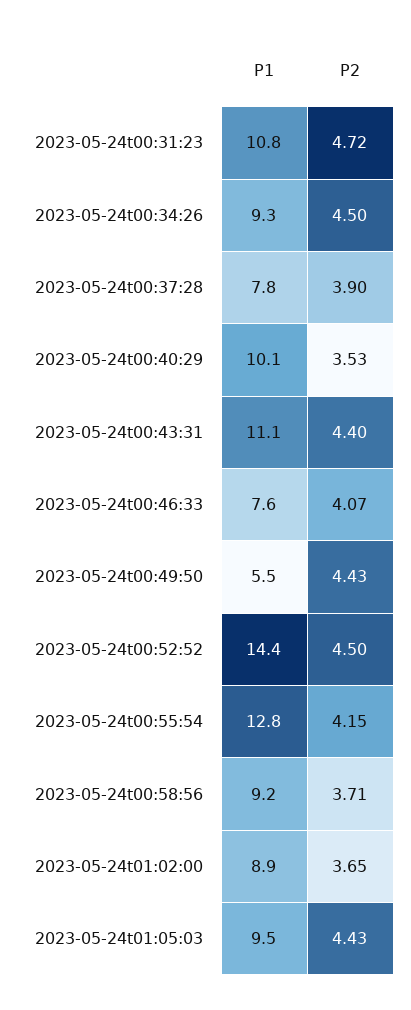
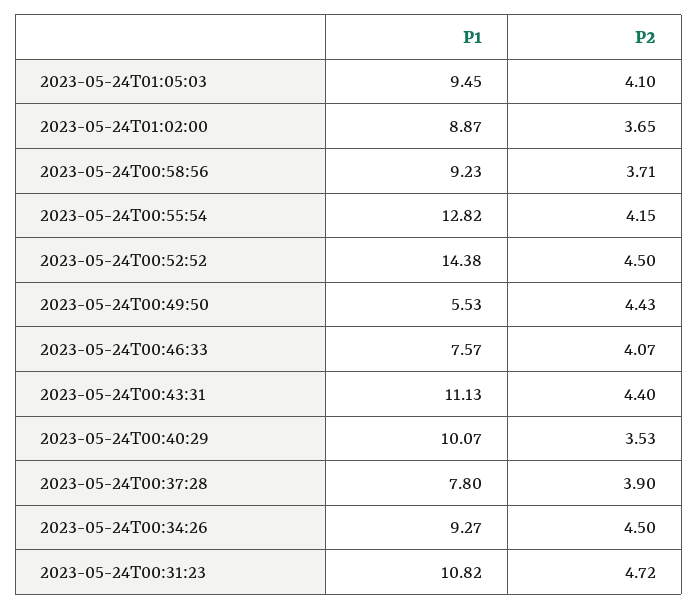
  {
    "P1": {
      "2023-05-24t00:31:23": 10.82,
      "2023-05-24t00:34:26": 9.27,
      "2023-05-24t00:37:28": 7.8,
      "2023-05-24t00:40:29": 10.07,
      "2023-05-24t00:43:31": 11.13,
      "2023-05-24t00:46:33": 7.57,
      "2023-05-24t00:49:50": 5.53,
      "2023-05-24t00:52:52": 14.38,
      "2023-05-24t00:55:54": 12.82,
      "2023-05-24t00:58:56": 9.23,
      "2023-05-24t01:02:00": 8.87,
      "2023-05-24t01:05:03": 9.45
    },
    "P2": {
      "2023-05-24t00:31:23": 4.72,
      "2023-05-24t00:34:26": 4.5,
      "2023-05-24t00:37:28": 3.9,
      "2023-05-24t00:40:29": 3.53,
      "2023-05-24t00:43:31": 4.4,
      "2023-05-24t00:46:33": 4.07,
      "2023-05-24t00:49:50": 4.43,
      "2023-05-24t00:52:52": 4.5,
      "2023-05-24t00:55:54": 4.15,
      "2023-05-24t00:58:56": 3.71,
      "2023-05-24t01:02:00": 3.65,
-     "2023-05-24t01:05:03": 4.43
+     "2023-05-24t01:05:03": 4.1
    }
  }

